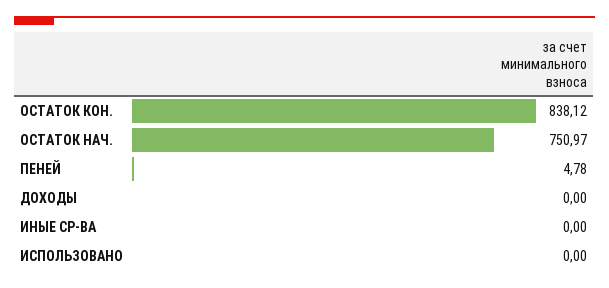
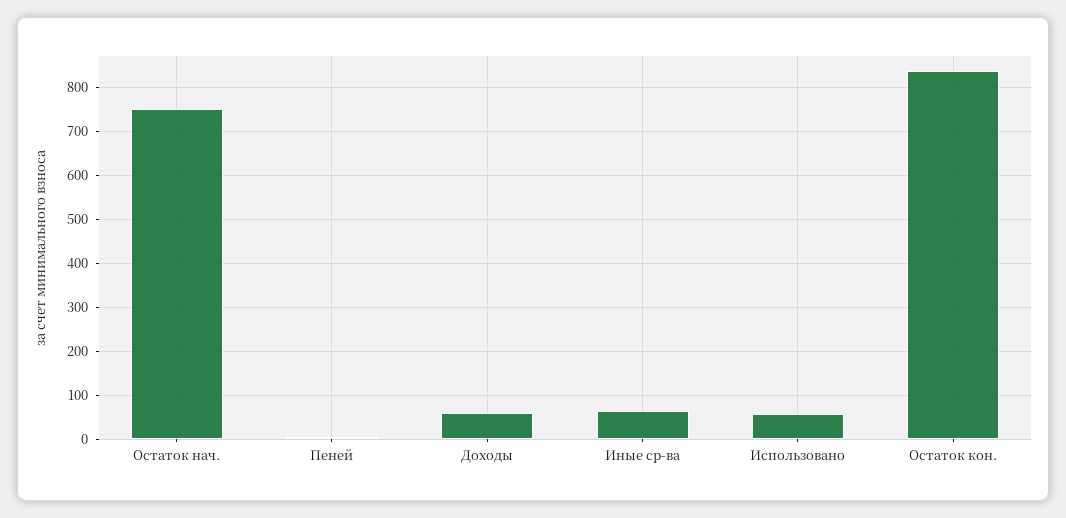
  {
    "ОСТАТОК КОН.": 838.12,
    "ОСТАТОК НАЧ.": 750.97,
    "ПЕНЕЙ": 4.78,
-   "ДОХОДЫ": 0,
+   "ДОХОДЫ": 60,
-   "ИНЫЕ СР-ВА": 0,
+   "ИНЫЕ СР-ВА": 60,
-   "ИСПОЛЬЗОВАНО": 0
+   "ИСПОЛЬЗОВАНО": 60
  }

